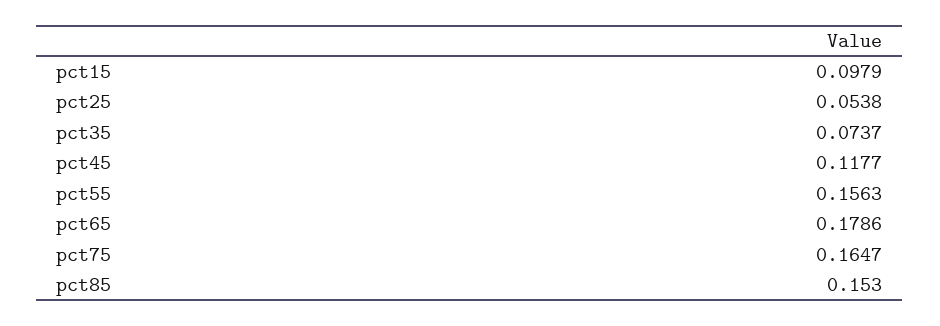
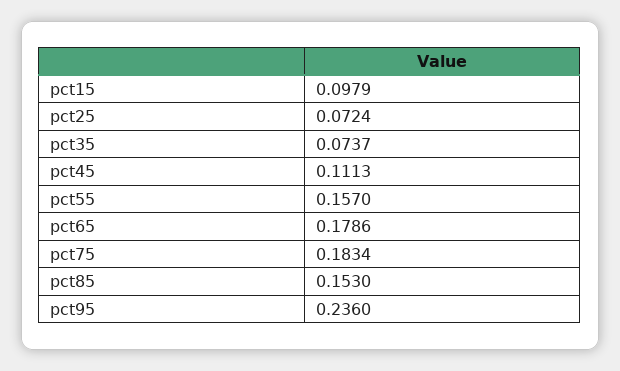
  {
    "pct15": 0.0979,
-   "pct25": 0.0538,
+   "pct25": 0.0724,
    "pct35": 0.0737,
-   "pct45": 0.1177,
+   "pct45": 0.1113,
-   "pct55": 0.1563,
+   "pct55": 0.157,
    "pct65": 0.1786,
-   "pct75": 0.1647,
+   "pct75": 0.1834,
-   "pct85": 0.153
+   "pct85": 0.153,
+   "pct95": 0.236
  }

